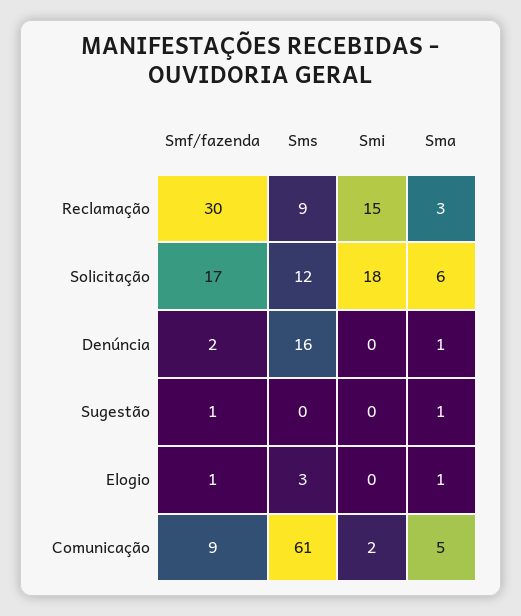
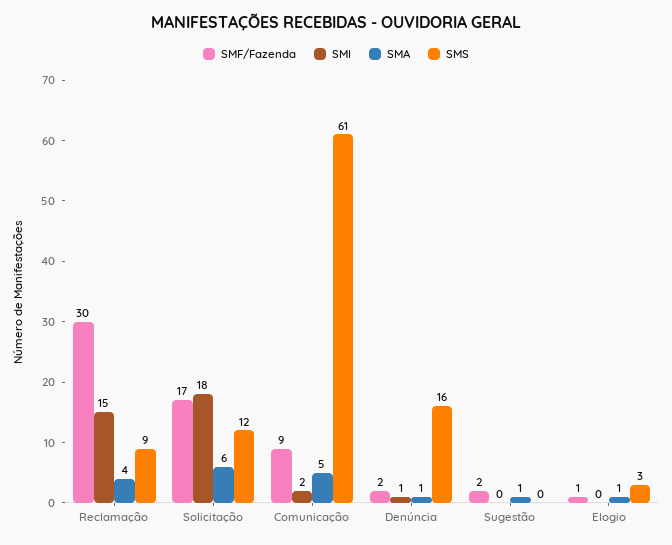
  {
    "Smf/fazenda": {
      "Reclamação": 30,
      "Solicitação": 17,
      "Denúncia": 2,
-     "Sugestão": 1,
+     "Sugestão": 2,
      "Elogio": 1,
      "Comunicação": 9
    },
    "Sms": {
      "Reclamação": 9,
      "Solicitação": 12,
      "Denúncia": 16,
      "Sugestão": 0,
      "Elogio": 3,
      "Comunicação": 61
    },
    "Smi": {
      "Reclamação": 15,
      "Solicitação": 18,
-     "Denúncia": 0,
+     "Denúncia": 1,
      "Sugestão": 0,
      "Elogio": 0,
      "Comunicação": 2
    },
    "Sma": {
-     "Reclamação": 3,
+     "Reclamação": 4,
      "Solicitação": 6,
      "Denúncia": 1,
      "Sugestão": 1,
      "Elogio": 1,
      "Comunicação": 5
    }
  }

